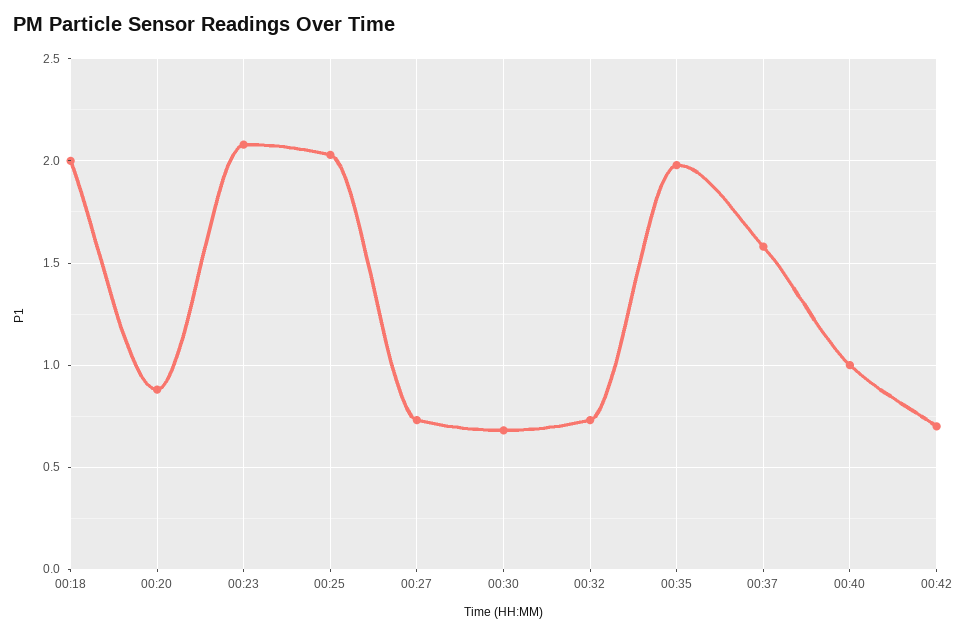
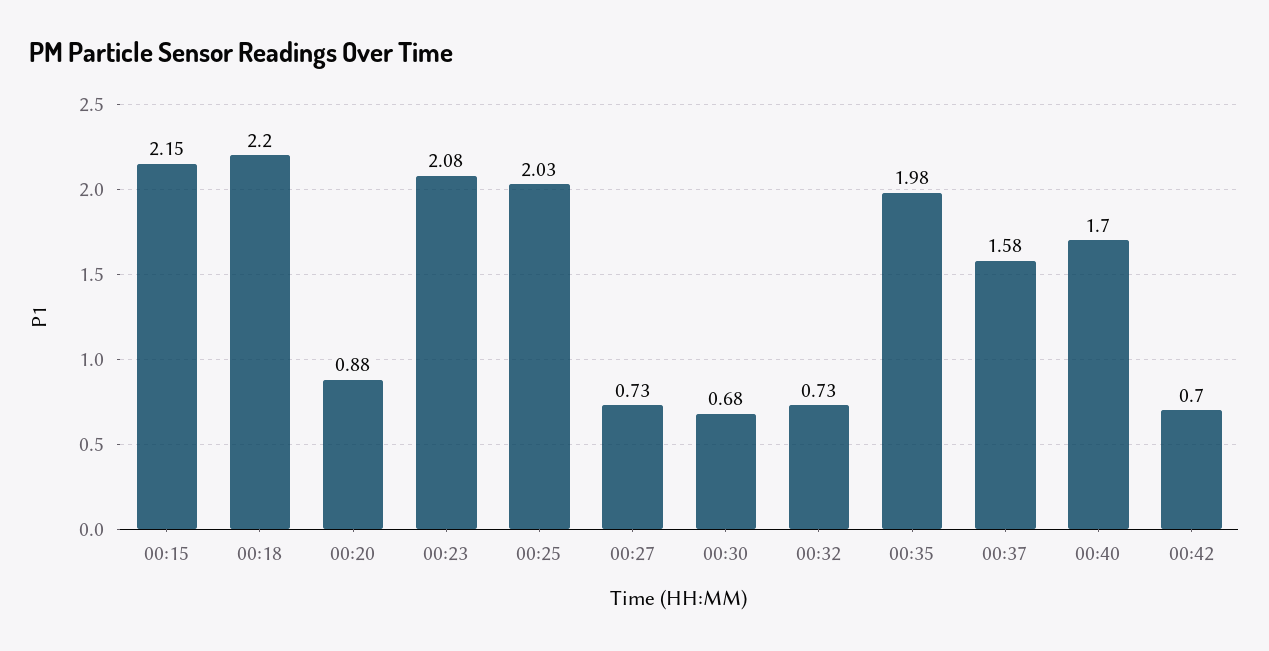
  {
-   "00:18": 2,
+   "00:18": 2.2,
    "00:20": 0.88,
    "00:23": 2.08,
    "00:25": 2.03,
    "00:27": 0.73,
    "00:30": 0.68,
    "00:32": 0.73,
    "00:35": 1.98,
    "00:37": 1.58,
-   "00:40": 1,
+   "00:40": 1.7,
-   "00:42": 0.7
+   "00:42": 0.7,
+   "00:15": 2.15
  }

